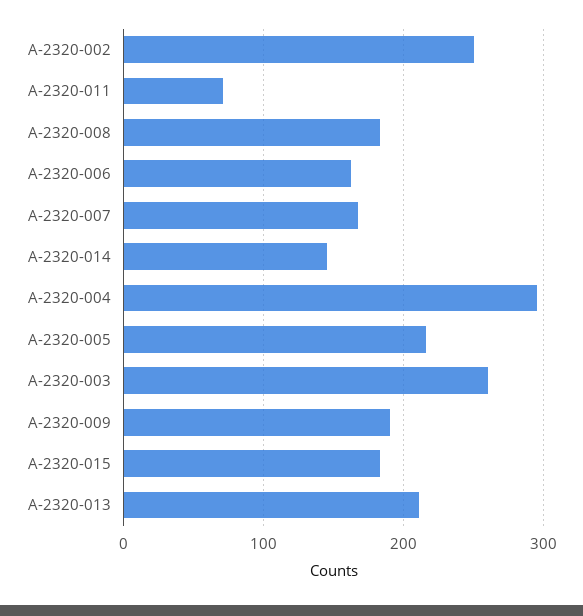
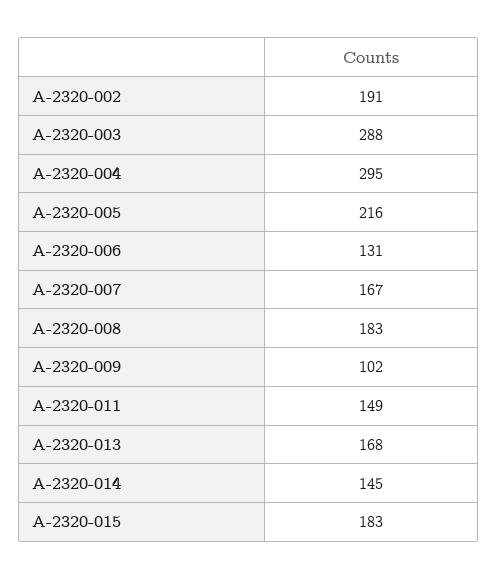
  {
-   "A-2320-002": 250,
+   "A-2320-002": 191,
-   "A-2320-011": 70,
+   "A-2320-011": 149,
    "A-2320-008": 183,
-   "A-2320-006": 160,
+   "A-2320-006": 131,
    "A-2320-007": 167,
    "A-2320-014": 145,
    "A-2320-004": 295,
    "A-2320-005": 216,
-   "A-2320-003": 260,
+   "A-2320-003": 288,
-   "A-2320-009": 190,
+   "A-2320-009": 102,
    "A-2320-015": 183,
-   "A-2320-013": 210
+   "A-2320-013": 168
  }

